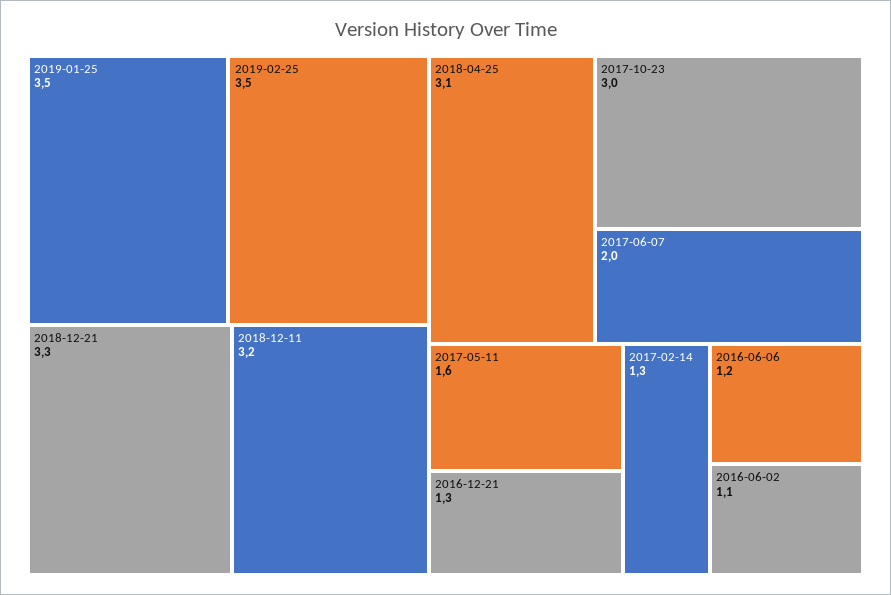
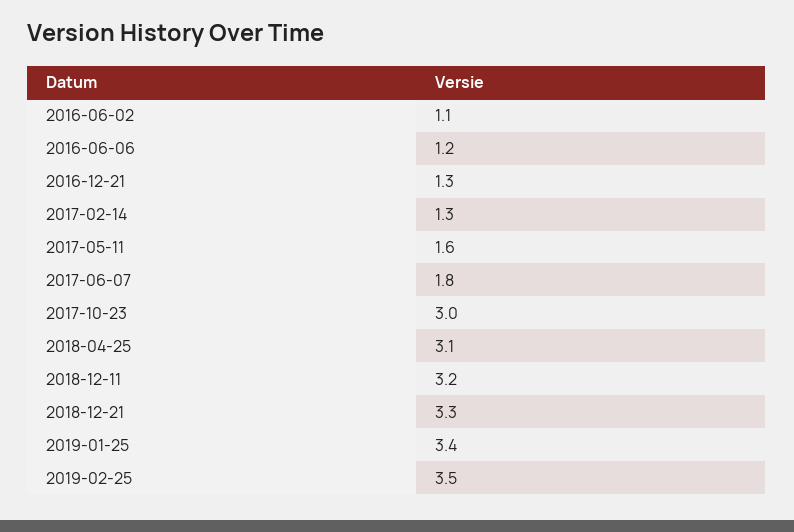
  {
-   "2019-01-25": 3.5,
+   "2019-01-25": 3.4,
    "2019-02-25": 3.5,
    "2018-12-21": 3.3,
    "2018-12-11": 3.2,
    "2018-04-25": 3.1,
    "2017-10-23": 3,
-   "2017-06-07": 2,
+   "2017-06-07": 1.8,
    "2017-05-11": 1.6,
    "2016-12-21": 1.3,
    "2017-02-14": 1.3,
    "2016-06-06": 1.2,
    "2016-06-02": 1.1
  }

